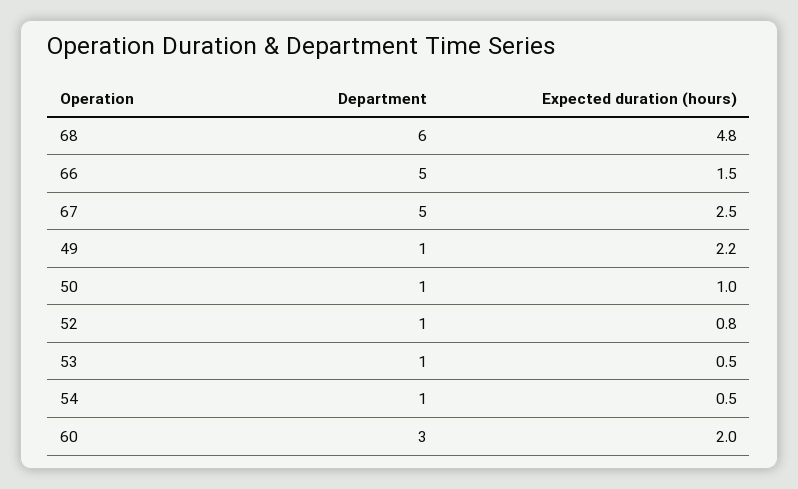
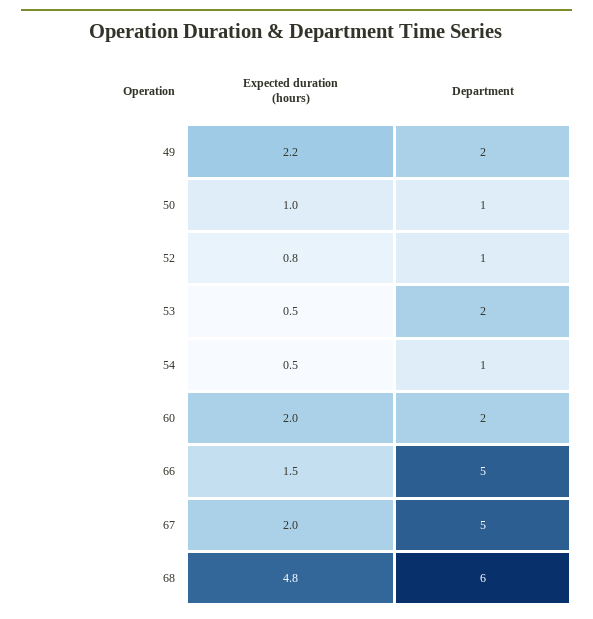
  {
    "Department": {
      "68": 6,
      "66": 5,
      "67": 5,
-     "49": 1,
+     "49": 2,
      "50": 1,
      "52": 1,
-     "53": 1,
+     "53": 2,
      "54": 1,
-     "60": 3
+     "60": 2
    },
    "Expected duration (hours)": {
      "68": 4.8,
      "66": 1.5,
-     "67": 2.5,
+     "67": 2,
      "49": 2.2,
      "50": 1,
      "52": 0.8,
      "53": 0.5,
      "54": 0.5,
      "60": 2
    }
  }

